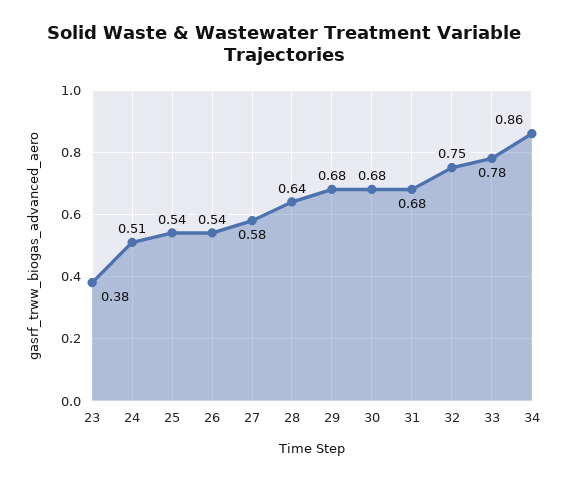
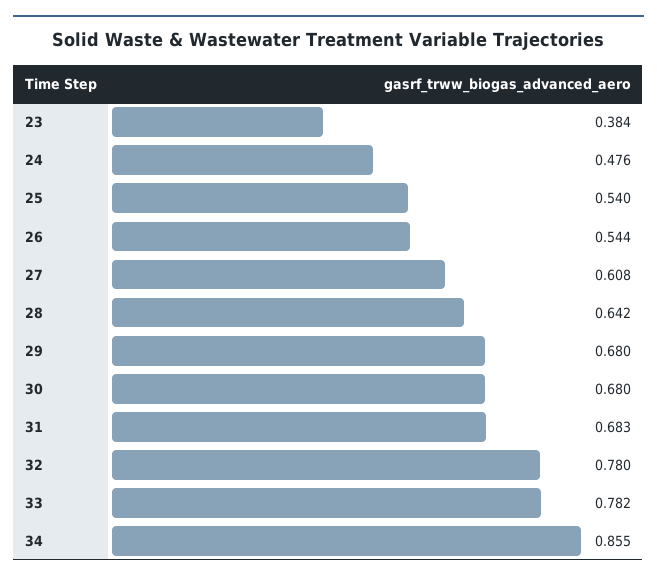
  {
    "23": 0.384,
-   "24": 0.51,
+   "24": 0.476,
    "25": 0.54,
    "26": 0.544,
-   "27": 0.58,
+   "27": 0.608,
    "28": 0.642,
    "29": 0.68,
    "30": 0.68,
    "31": 0.683,
-   "32": 0.75,
+   "32": 0.78,
    "33": 0.782,
    "34": 0.855
  }

